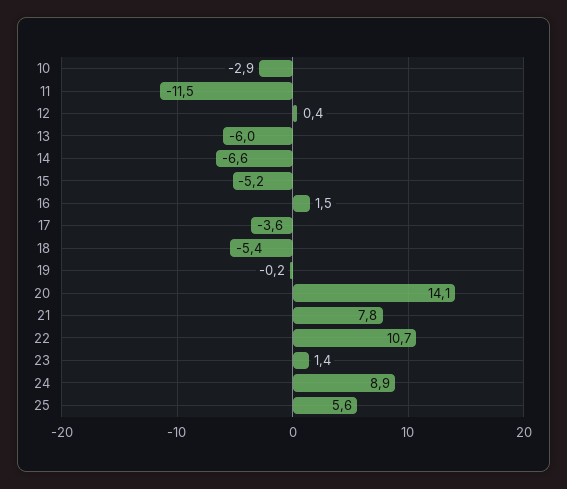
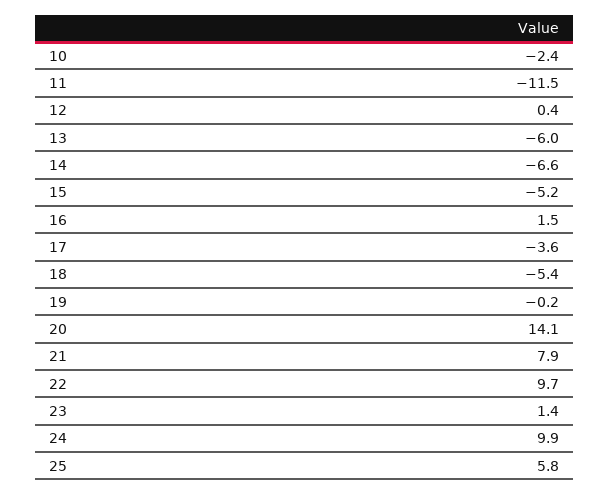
  {
-   "10": -2.9,
+   "10": -2.4,
    "11": -11.5,
    "12": 0.4,
    "13": -6,
    "14": -6.6,
    "15": -5.2,
    "16": 1.5,
    "17": -3.6,
    "18": -5.4,
    "19": -0.2,
    "20": 14.1,
-   "21": 7.8,
+   "21": 7.9,
-   "22": 10.7,
+   "22": 9.7,
    "23": 1.4,
-   "24": 8.9,
+   "24": 9.9,
-   "25": 5.6
+   "25": 5.8
  }

